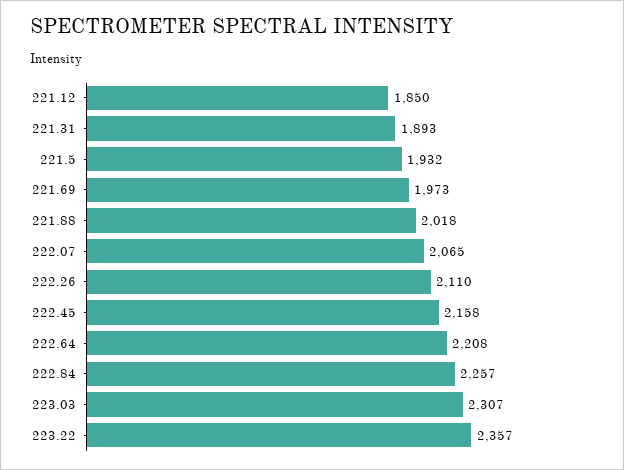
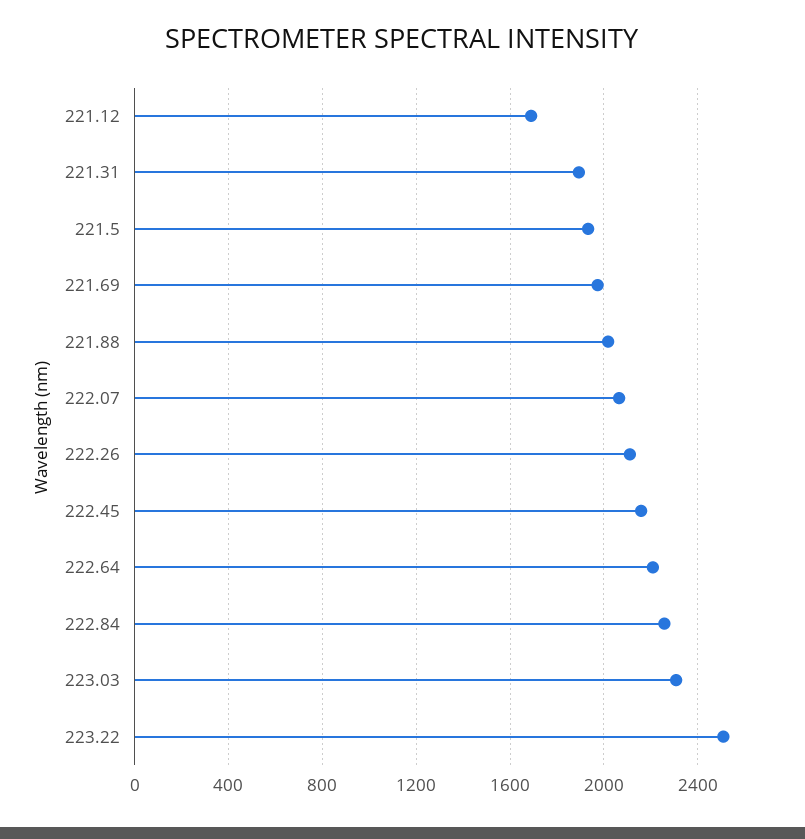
  {
-   "221.12": 1850,
+   "221.12": 1700,
    "221.31": 1893,
    "221.5": 1932,
    "221.69": 1973,
    "221.88": 2018,
    "222.07": 2065,
    "222.26": 2110,
    "222.45": 2158,
    "222.64": 2208,
    "222.84": 2257,
    "223.03": 2307,
-   "223.22": 2357
+   "223.22": 2500
  }

